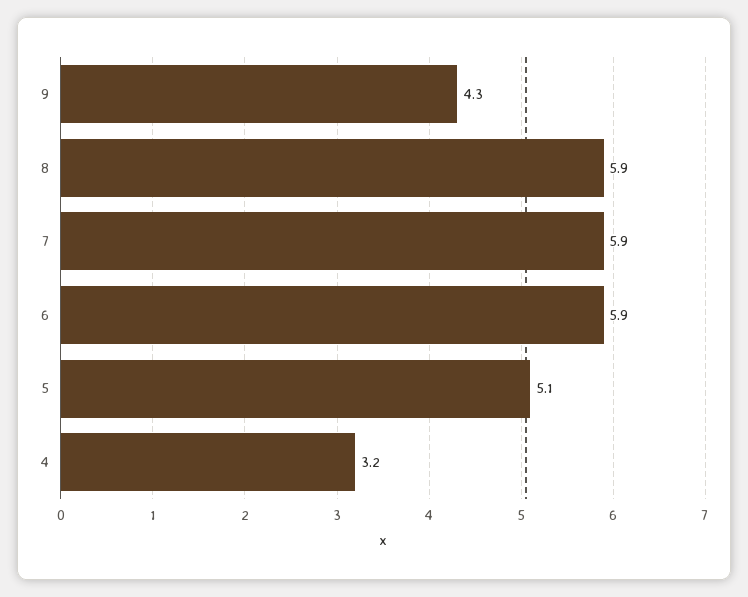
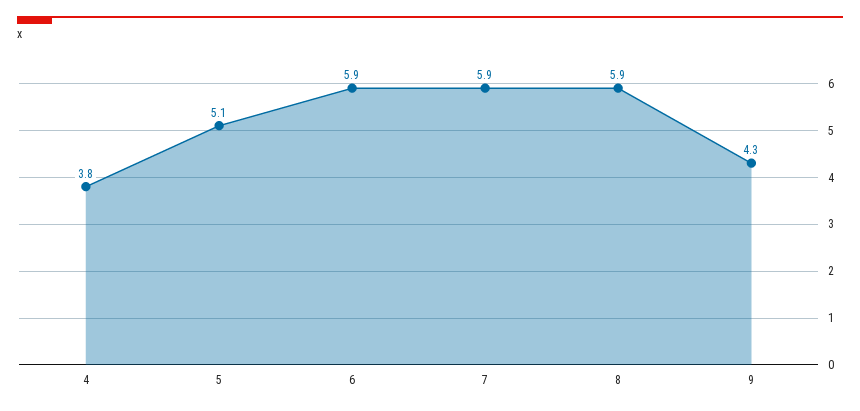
  {
    "9": 4.3,
    "8": 5.9,
    "7": 5.9,
    "6": 5.9,
    "5": 5.1,
-   "4": 3.2
+   "4": 3.8
  }

